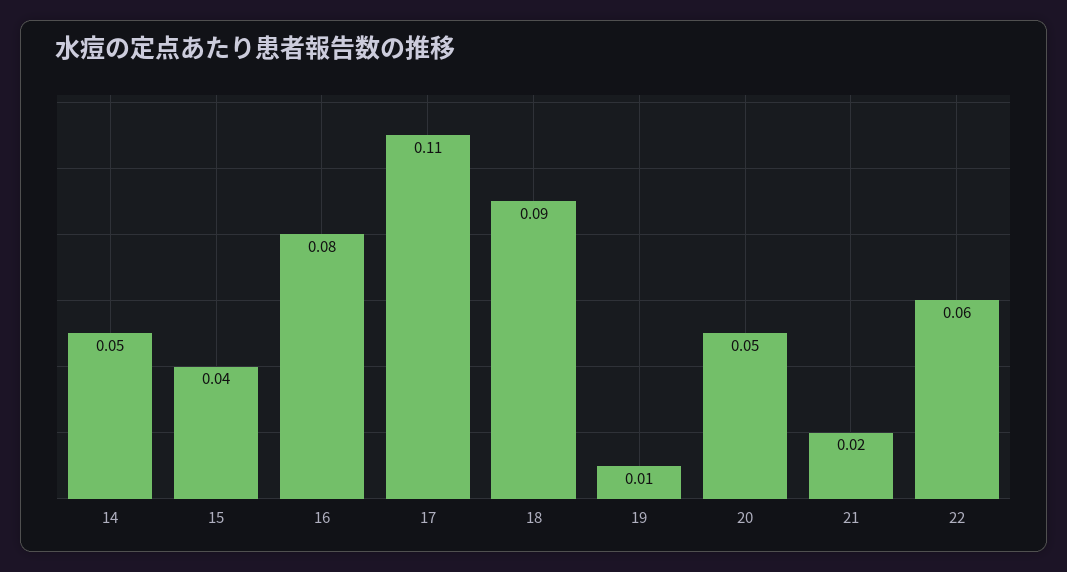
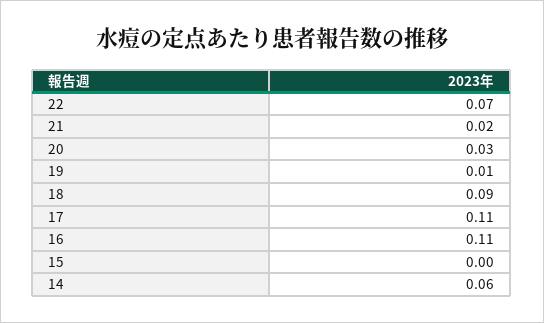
  {
-   "14": 0.05,
+   "14": 0.06,
-   "15": 0.04,
+   "15": 0,
-   "16": 0.08,
+   "16": 0.11,
    "17": 0.11,
    "18": 0.09,
    "19": 0.01,
-   "20": 0.05,
+   "20": 0.03,
    "21": 0.02,
-   "22": 0.06
+   "22": 0.07
  }

